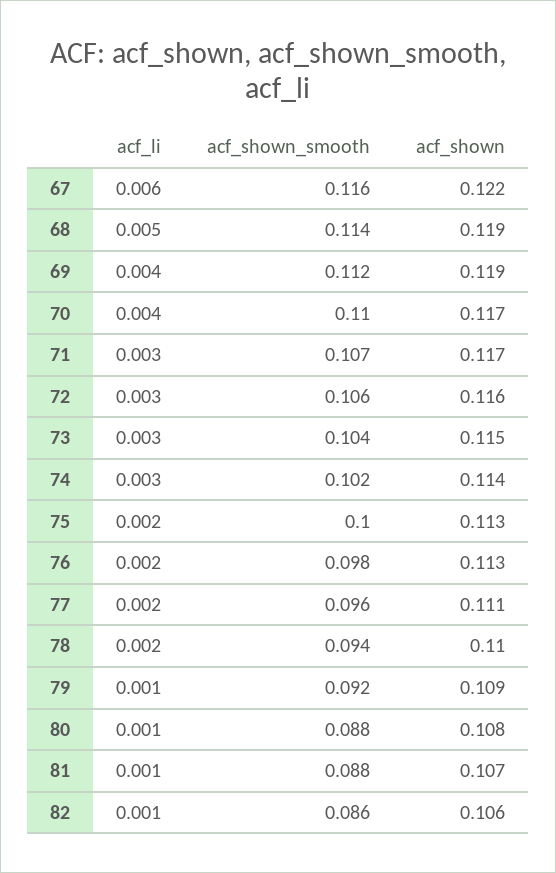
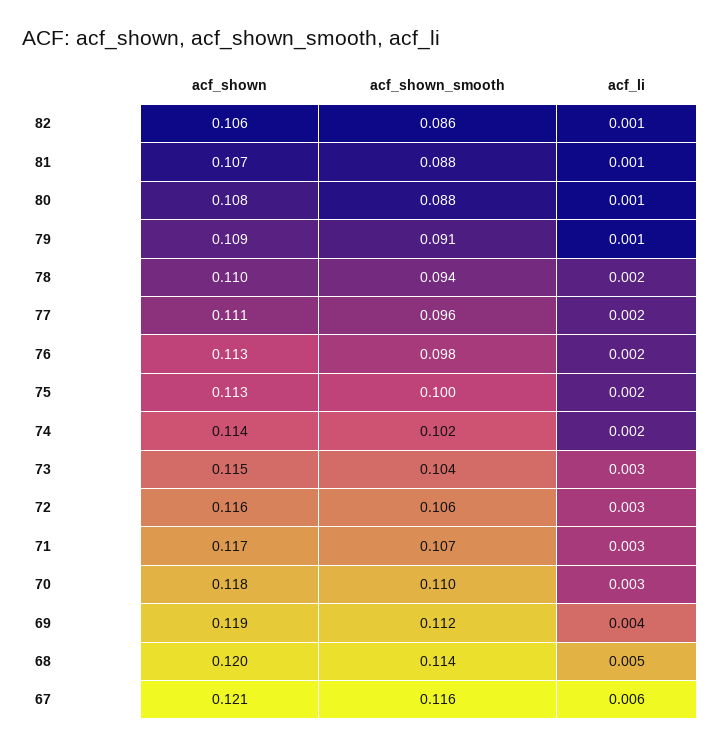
  {
    "acf_li": {
      "67": 0.006,
      "68": 0.005,
      "69": 0.004,
-     "70": 0.004,
+     "70": 0.003,
      "71": 0.003,
      "72": 0.003,
      "73": 0.003,
-     "74": 0.003,
+     "74": 0.002,
      "75": 0.002,
      "76": 0.002,
      "77": 0.002,
      "78": 0.002,
      "79": 0.001,
      "80": 0.001,
      "81": 0.001,
      "82": 0.001
    },
    "acf_shown_smooth": {
      "67": 0.116,
      "68": 0.114,
      "69": 0.112,
      "70": 0.11,
      "71": 0.107,
      "72": 0.106,
      "73": 0.104,
      "74": 0.102,
      "75": 0.1,
      "76": 0.098,
      "77": 0.096,
      "78": 0.094,
-     "79": 0.092,
+     "79": 0.091,
      "80": 0.088,
      "81": 0.088,
      "82": 0.086
    },
    "acf_shown": {
-     "67": 0.122,
+     "67": 0.121,
-     "68": 0.119,
+     "68": 0.12,
      "69": 0.119,
-     "70": 0.117,
+     "70": 0.118,
      "71": 0.117,
      "72": 0.116,
      "73": 0.115,
      "74": 0.114,
      "75": 0.113,
      "76": 0.113,
      "77": 0.111,
      "78": 0.11,
      "79": 0.109,
      "80": 0.108,
      "81": 0.107,
      "82": 0.106
    }
  }

